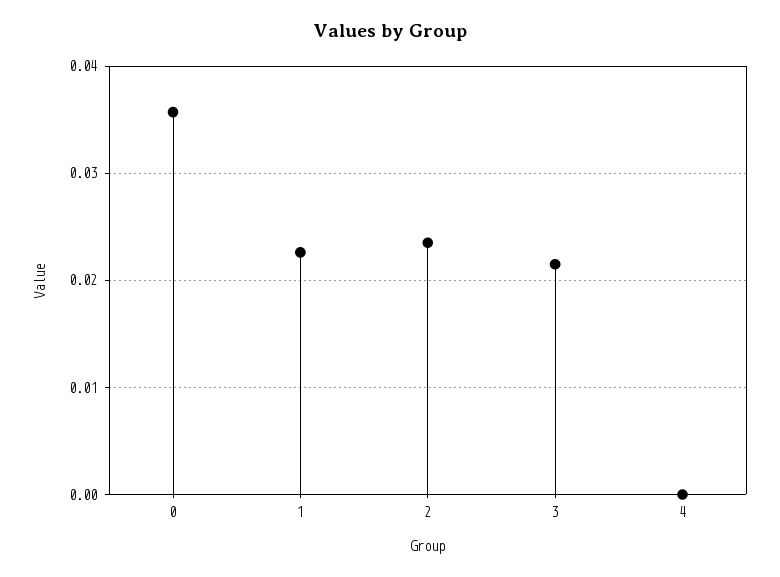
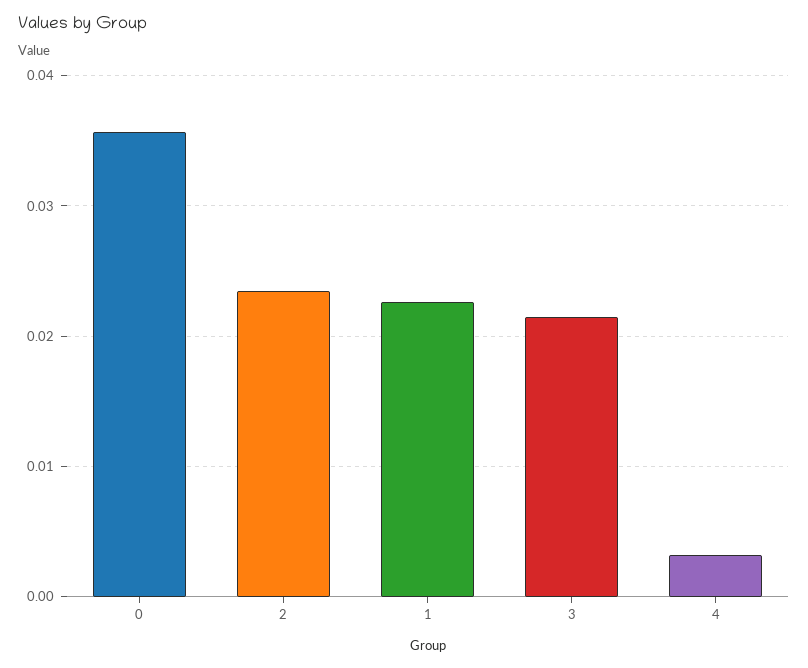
  {
    "0": 0.036,
    "1": 0.023,
    "2": 0.024,
    "3": 0.022,
-   "4": 0
+   "4": 0.003
  }

